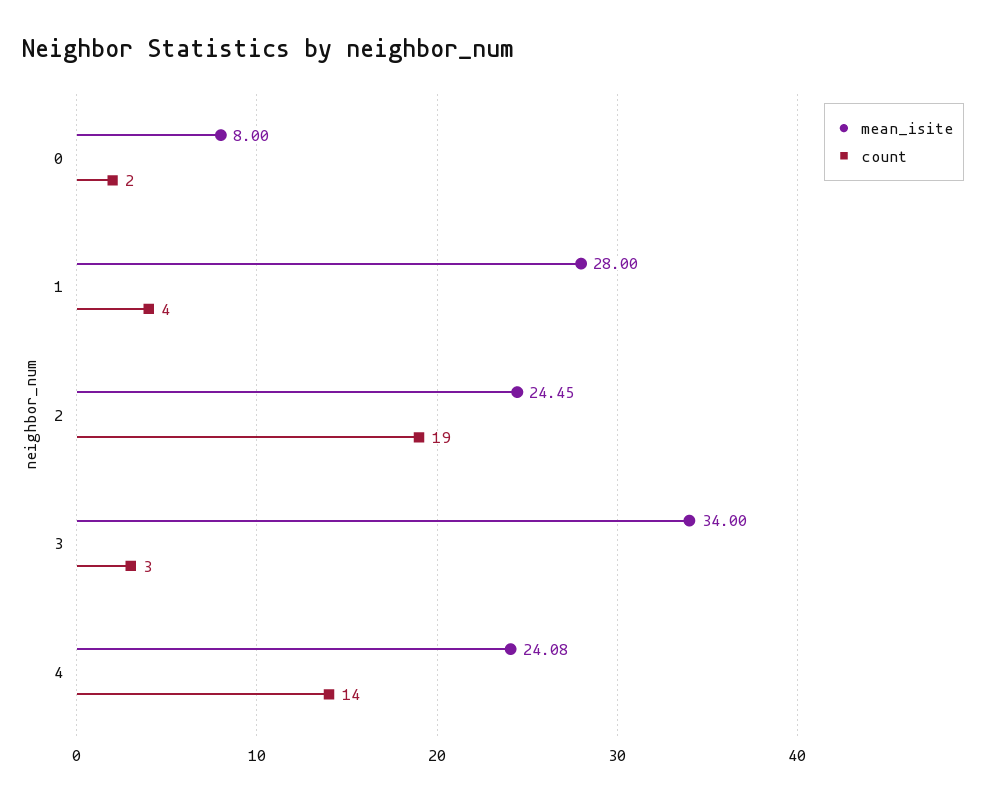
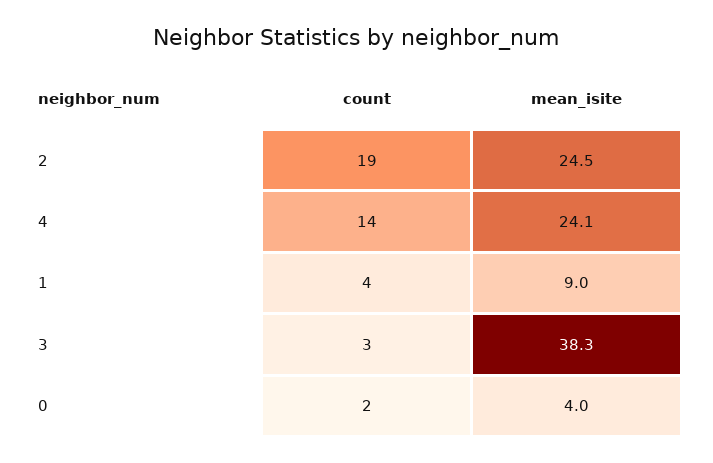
  {
    "mean_isite": {
-     "0": 8,
+     "0": 4,
-     "1": 28,
+     "1": 9,
      "2": 24.45,
-     "3": 34,
+     "3": 38.3,
      "4": 24.08
    },
    "count": {
      "0": 2,
      "1": 4,
      "2": 19,
      "3": 3,
      "4": 14
    }
  }

